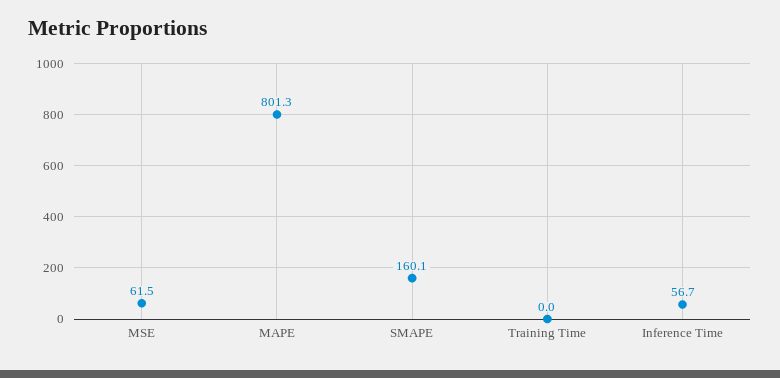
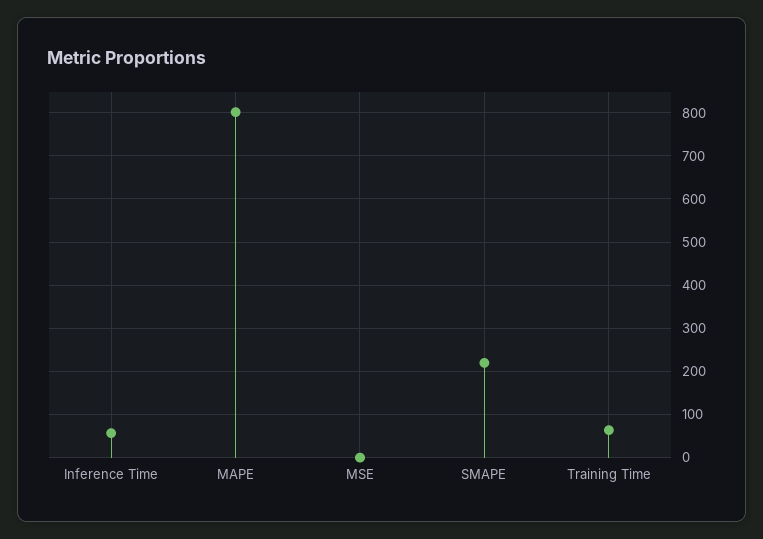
  {
-   "MSE": 61.5,
+   "MSE": 0,
    "MAPE": 801.3,
-   "SMAPE": 160.1,
+   "SMAPE": 220,
-   "Training Time": 0,
+   "Training Time": 60,
    "Inference Time": 56.7
  }

